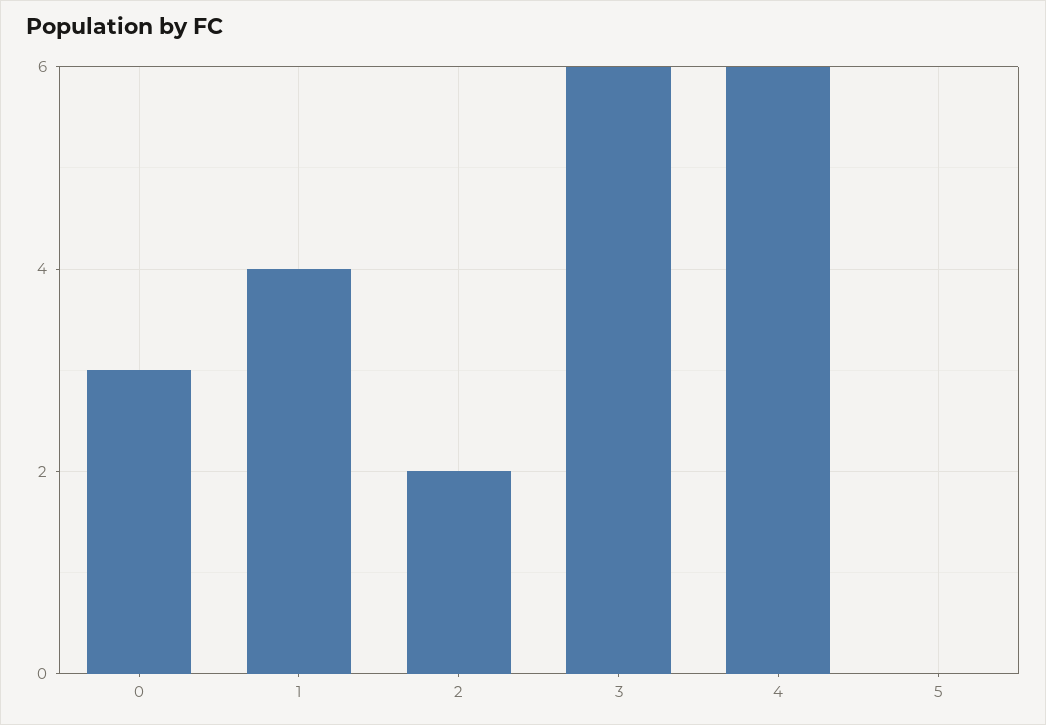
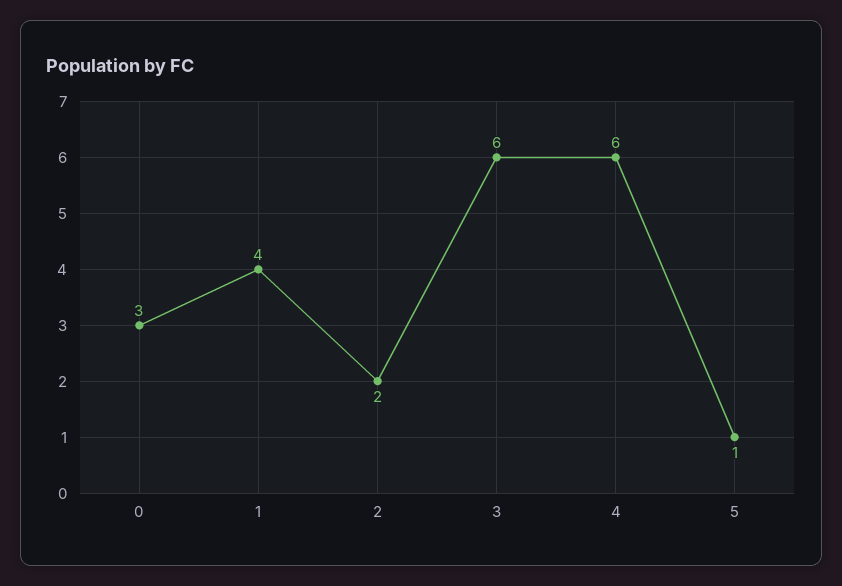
  {
    "0": 3,
    "1": 4,
    "2": 2,
    "3": 6,
    "4": 6,
-   "5": 0
+   "5": 1
  }

